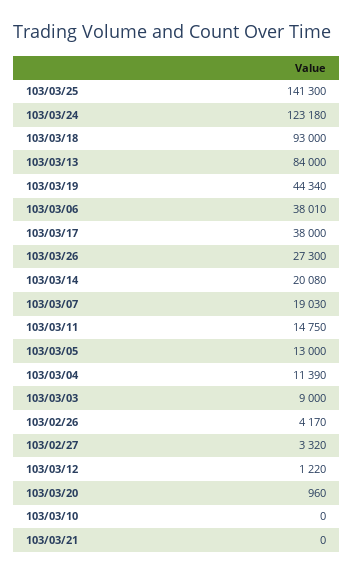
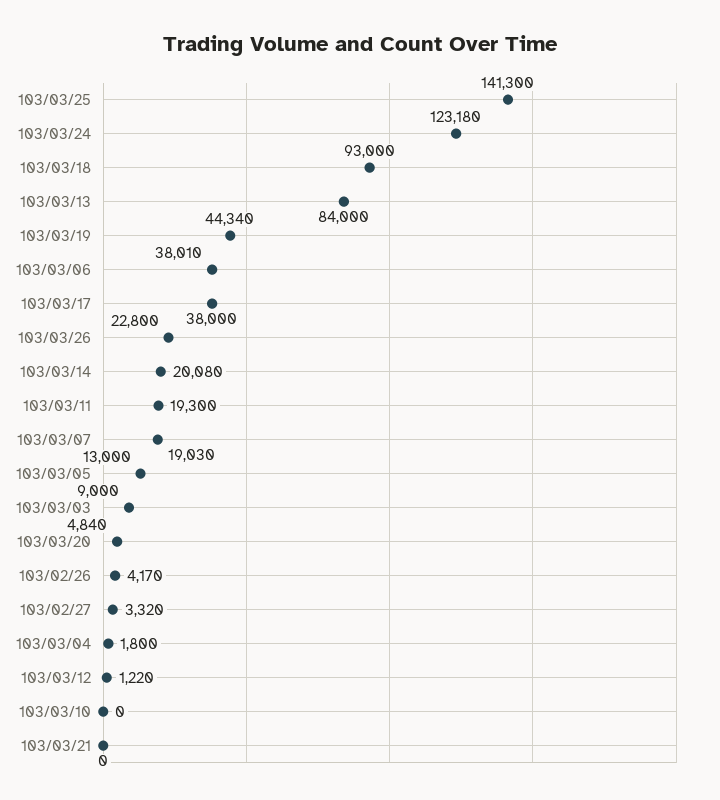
  {
    "103/03/25": 141300,
    "103/03/24": 123180,
    "103/03/18": 93000,
    "103/03/13": 84000,
    "103/03/19": 44340,
    "103/03/06": 38010,
    "103/03/17": 38000,
-   "103/03/26": 27300,
+   "103/03/26": 22800,
    "103/03/14": 20080,
    "103/03/07": 19030,
-   "103/03/11": 14750,
+   "103/03/11": 19300,
    "103/03/05": 13000,
-   "103/03/04": 11390,
+   "103/03/04": 1800,
    "103/03/03": 9000,
    "103/02/26": 4170,
    "103/02/27": 3320,
    "103/03/12": 1220,
-   "103/03/20": 960,
+   "103/03/20": 4840,
    "103/03/10": 0,
    "103/03/21": 0
  }

